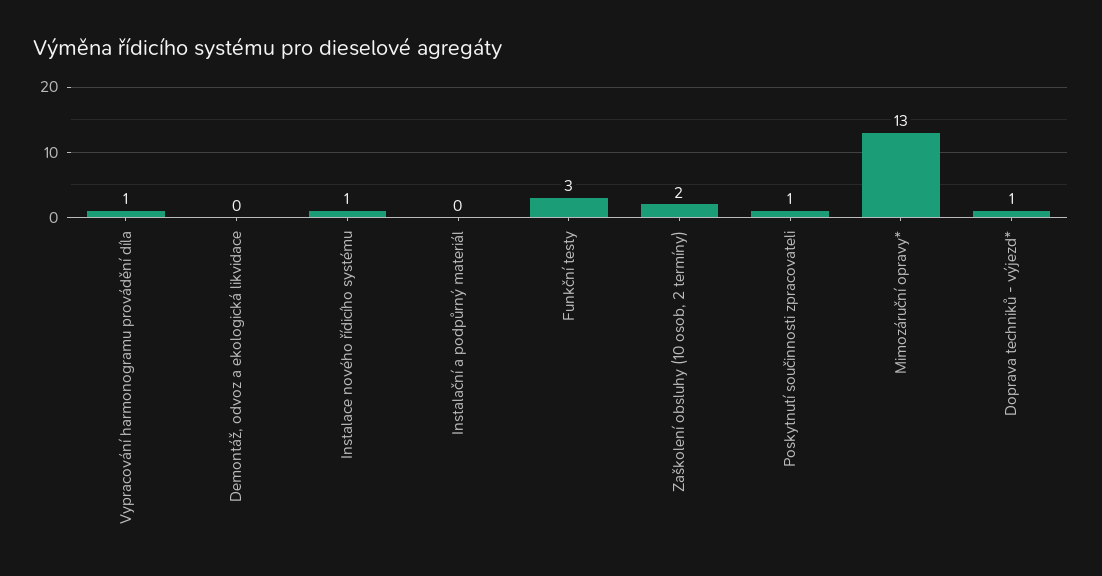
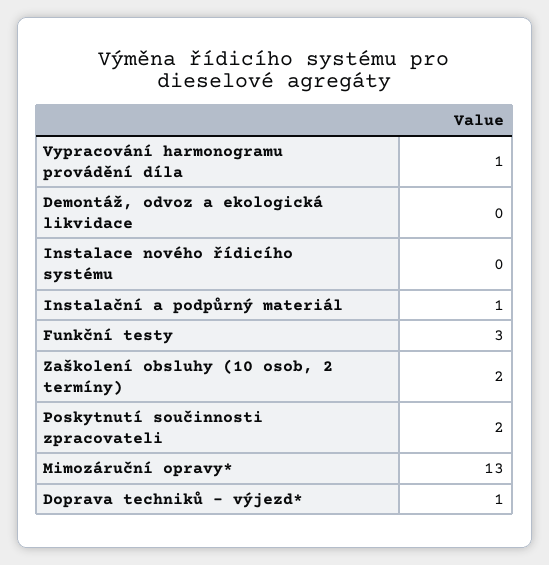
  {
    "Vypracování harmonogramu provádění díla": 1,
    "Demontáž, odvoz a ekologická likvidace": 0,
-   "Instalace nového řídicího systému": 1,
+   "Instalace nového řídicího systému": 0,
-   "Instalační a podpůrný materiál": 0,
+   "Instalační a podpůrný materiál": 1,
    "Funkční testy": 3,
    "Zaškolení obsluhy (10 osob, 2 termíny)": 2,
-   "Poskytnutí součinnosti zpracovateli": 1,
+   "Poskytnutí součinnosti zpracovateli": 2,
    "Mimozáruční opravy*": 13,
    "Doprava techniků - výjezd*": 1
  }

